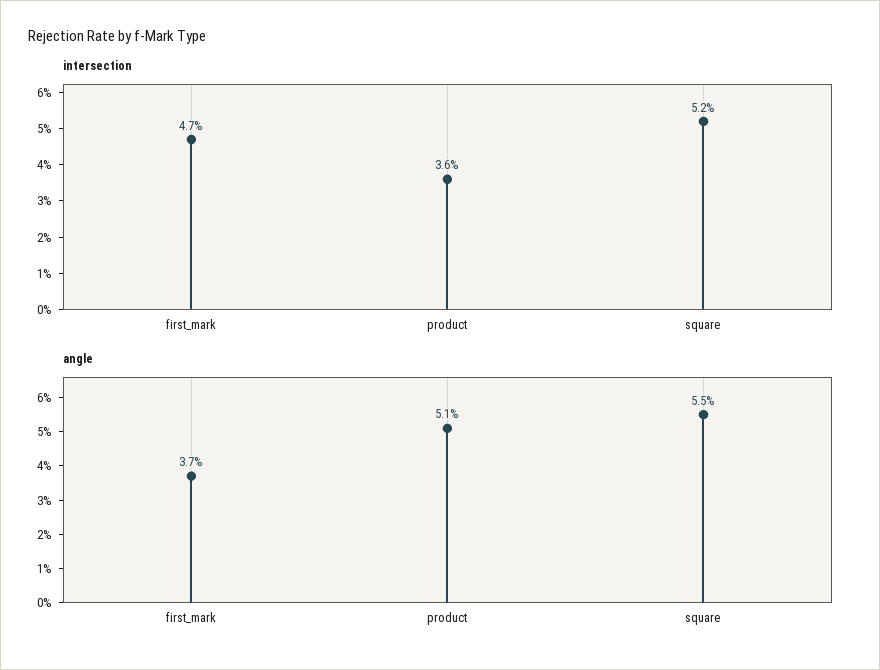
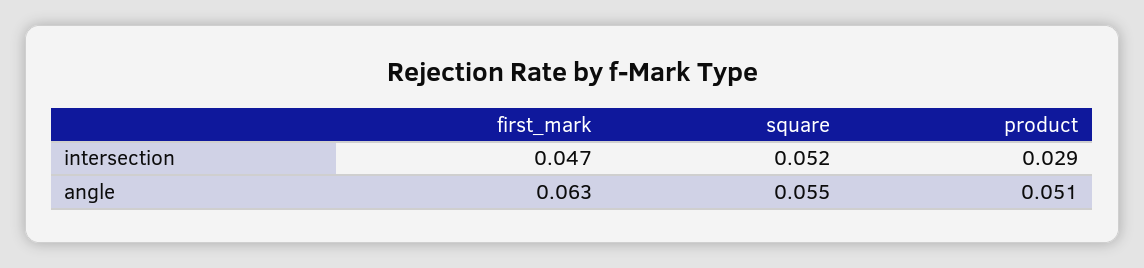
  {
    "intersection": {
      "first_mark": 0.047,
-     "product": 0.036,
+     "product": 0.029,
      "square": 0.052
    },
    "angle": {
-     "first_mark": 0.037,
+     "first_mark": 0.063,
      "product": 0.051,
      "square": 0.055
    }
  }

